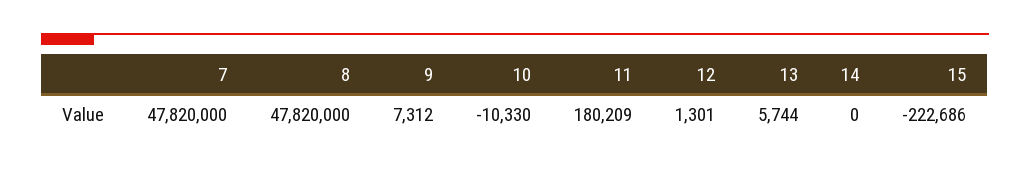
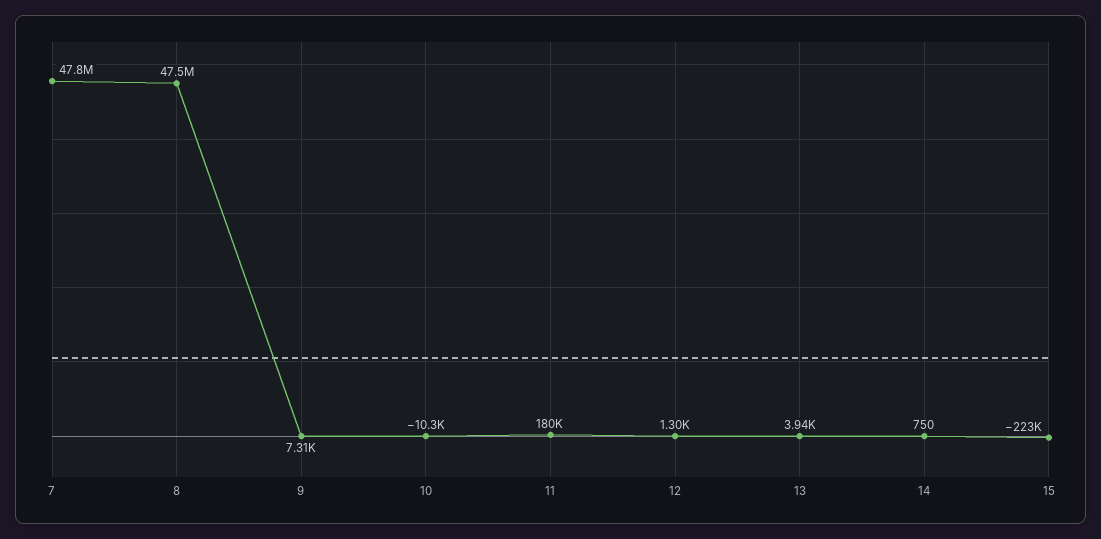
  {
    "7": 47820000,
-   "8": 47820000,
+   "8": 47500000,
    "9": 7312,
    "10": -10330,
    "11": 180209,
    "12": 1301,
-   "13": 5744,
+   "13": 3940,
-   "14": 0,
+   "14": 750,
    "15": -222686
  }

